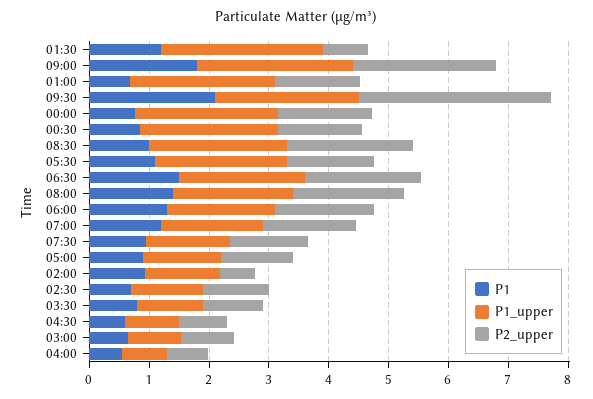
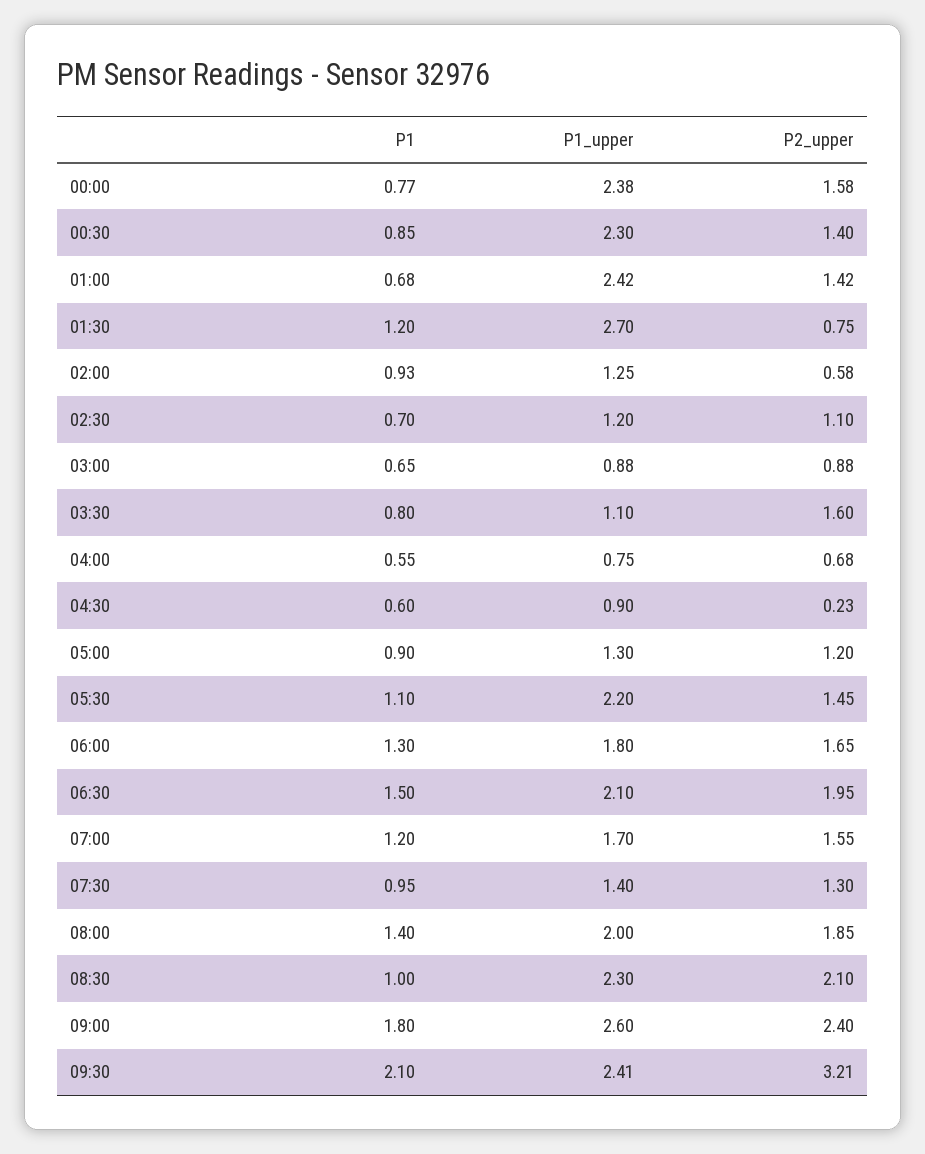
  {
    "P1": {
      "01:30": 1.2,
      "09:00": 1.8,
      "01:00": 0.68,
      "09:30": 2.1,
      "00:00": 0.77,
      "00:30": 0.85,
      "08:30": 1,
      "05:30": 1.1,
      "06:30": 1.5,
      "08:00": 1.4,
      "06:00": 1.3,
      "07:00": 1.2,
      "07:30": 0.95,
      "05:00": 0.9,
      "02:00": 0.93,
      "02:30": 0.7,
      "03:30": 0.8,
      "04:30": 0.6,
      "03:00": 0.65,
      "04:00": 0.55
    },
    "P1_upper": {
      "01:30": 2.7,
      "09:00": 2.6,
      "01:00": 2.42,
      "09:30": 2.41,
      "00:00": 2.38,
      "00:30": 2.3,
      "08:30": 2.3,
      "05:30": 2.2,
      "06:30": 2.1,
      "08:00": 2,
      "06:00": 1.8,
      "07:00": 1.7,
      "07:30": 1.4,
      "05:00": 1.3,
      "02:00": 1.25,
      "02:30": 1.2,
      "03:30": 1.1,
      "04:30": 0.9,
      "03:00": 0.88,
      "04:00": 0.75
    },
    "P2_upper": {
      "01:30": 0.75,
      "09:00": 2.4,
      "01:00": 1.42,
      "09:30": 3.21,
      "00:00": 1.58,
      "00:30": 1.4,
      "08:30": 2.1,
      "05:30": 1.45,
      "06:30": 1.95,
      "08:00": 1.85,
      "06:00": 1.65,
      "07:00": 1.55,
      "07:30": 1.3,
      "05:00": 1.2,
      "02:00": 0.58,
      "02:30": 1.1,
-     "03:30": 1,
+     "03:30": 1.6,
-     "04:30": 0.8,
+     "04:30": 0.23,
      "03:00": 0.88,
      "04:00": 0.68
    }
  }

